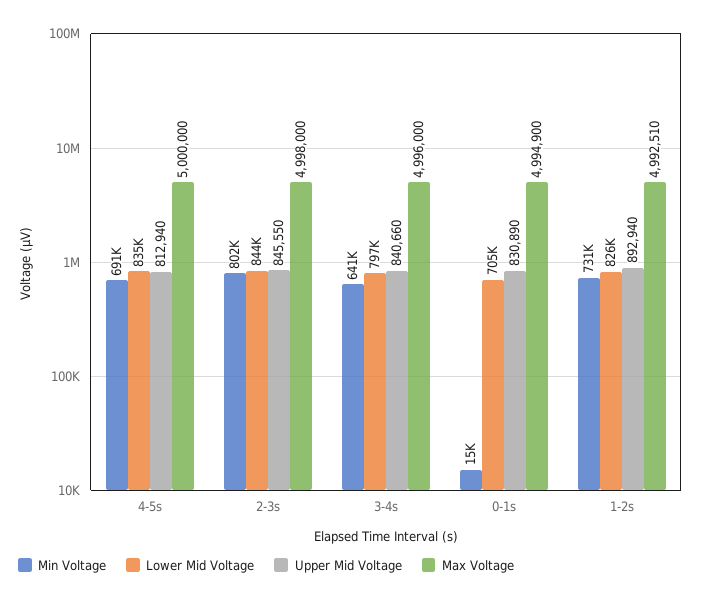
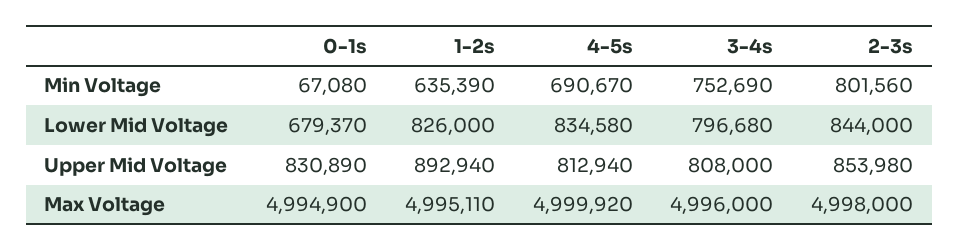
  {
    "Min Voltage": {
      "4-5s": 690670,
      "2-3s": 801560,
-     "3-4s": 641000,
+     "3-4s": 752690,
-     "0-1s": 15000,
+     "0-1s": 67080,
-     "1-2s": 731000
+     "1-2s": 635390
    },
    "Lower Mid Voltage": {
      "4-5s": 834580,
      "2-3s": 844000,
      "3-4s": 796680,
-     "0-1s": 705000,
+     "0-1s": 679370,
      "1-2s": 826000
    },
    "Upper Mid Voltage": {
      "4-5s": 812940,
-     "2-3s": 845550,
+     "2-3s": 853980,
-     "3-4s": 840660,
+     "3-4s": 808000,
      "0-1s": 830890,
      "1-2s": 892940
    },
    "Max Voltage": {
-     "4-5s": 5000000,
+     "4-5s": 4999920,
      "2-3s": 4998000,
      "3-4s": 4996000,
      "0-1s": 4994900,
-     "1-2s": 4992510
+     "1-2s": 4995110
    }
  }

